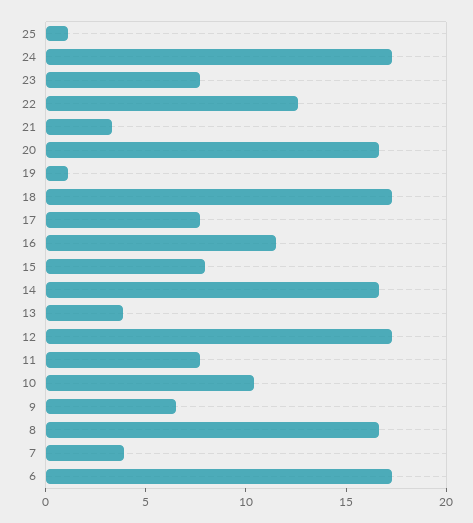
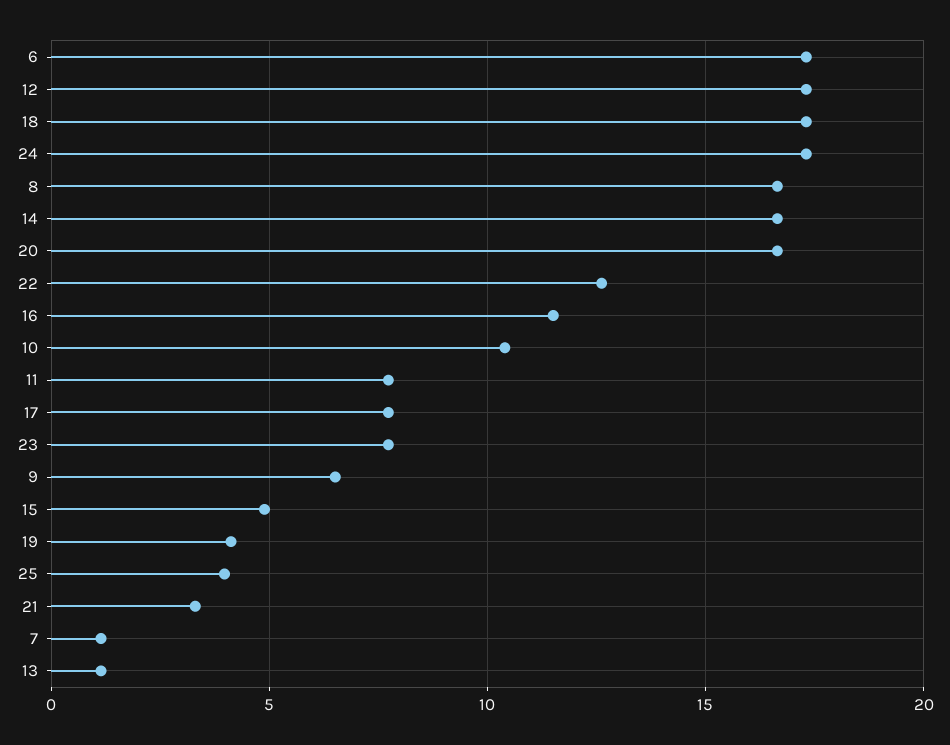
  {
-   "25": 1,
+   "25": 4,
    "24": 17.5,
    "23": 7.5,
    "22": 12.5,
    "21": 3.5,
    "20": 16.5,
-   "19": 1,
+   "19": 4,
    "18": 17.5,
    "17": 7.5,
    "16": 11.5,
-   "15": 8,
+   "15": 5,
    "14": 16.5,
-   "13": 4,
+   "13": 1,
    "12": 17.5,
    "11": 7.5,
    "10": 10.5,
    "9": 6.5,
    "8": 16.5,
-   "7": 4,
+   "7": 1,
    "6": 17.5
  }

